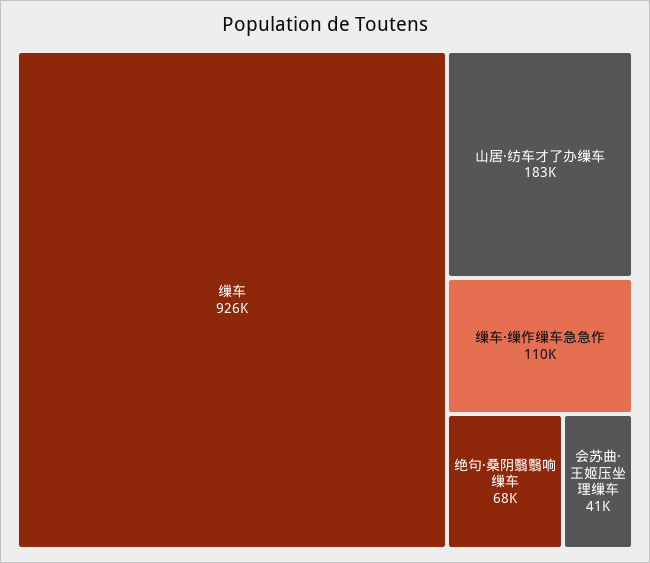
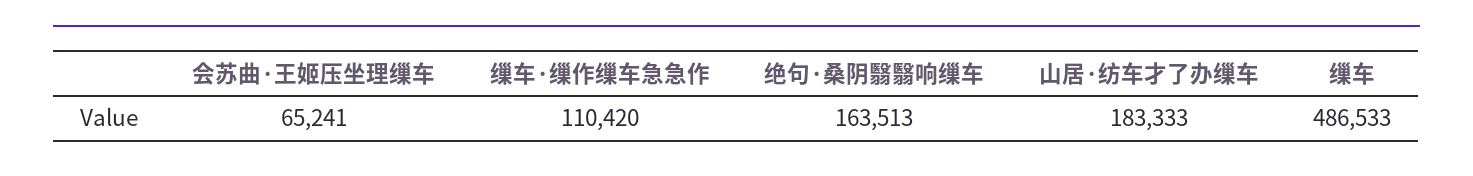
  {
-   "缫车": 926000,
+   "缫车": 486533,
    "山居·纺车才了办缫车": 183333,
    "缫车·缫作缫车急急作": 110420,
-   "绝句·桑阴翳翳响缫车": 68000,
+   "绝句·桑阴翳翳响缫车": 163513,
-   "会苏曲·王姬压坐理缫车": 41000
+   "会苏曲·王姬压坐理缫车": 65241
  }

